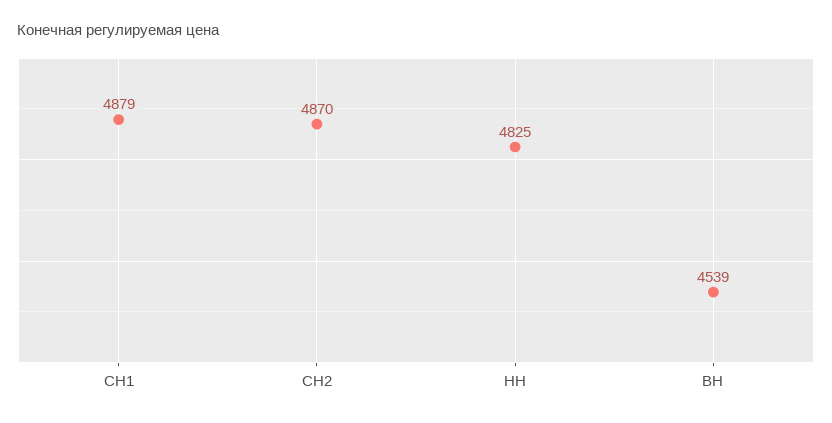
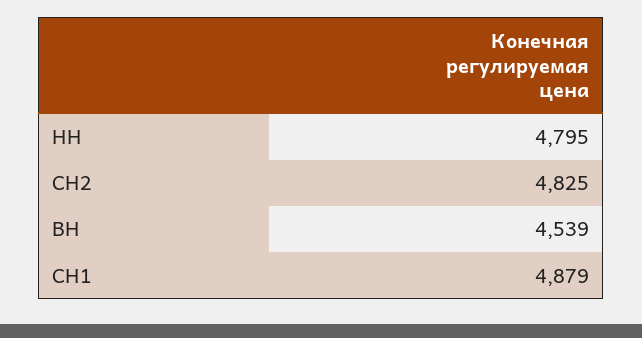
  {
    "СН1": 4879,
-   "СН2": 4870,
+   "СН2": 4825,
-   "НН": 4825,
+   "НН": 4795,
    "ВН": 4539
  }

